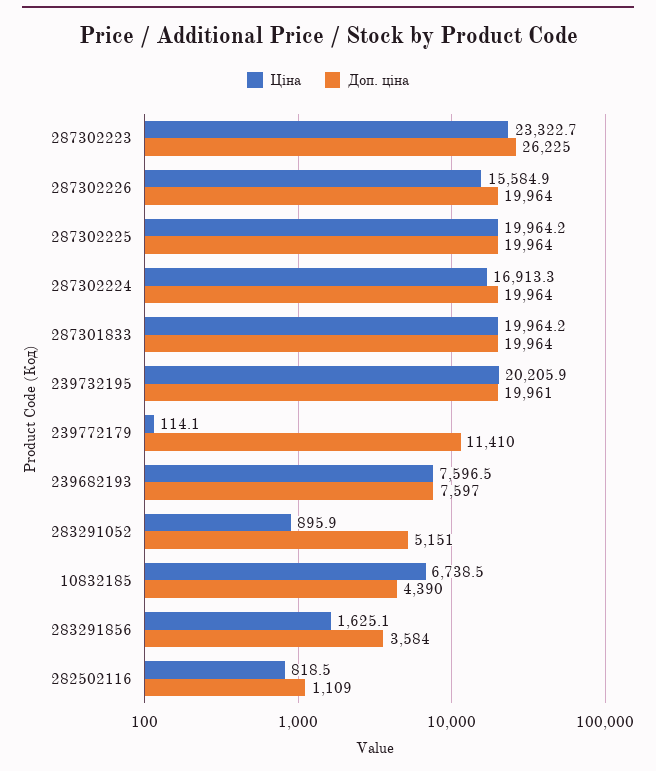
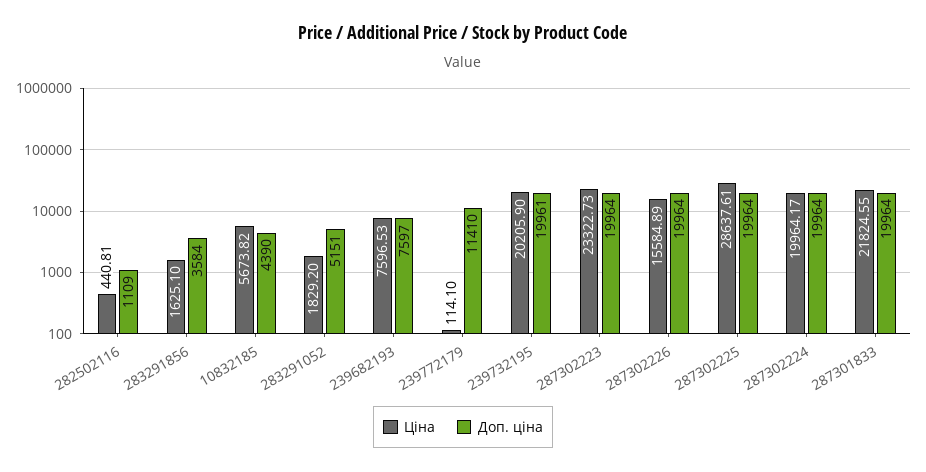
  {
    "Ціна": {
      "287302223": 23322.73,
      "287302226": 15584.89,
-     "287302225": 19964.2,
+     "287302225": 28637.61,
-     "287302224": 16913.3,
+     "287302224": 19964.17,
-     "287301833": 19964.2,
+     "287301833": 21824.55,
      "239732195": 20205.9,
      "239772179": 114.1,
      "239682193": 7596.53,
-     "283291052": 895.9,
+     "283291052": 1829.2,
-     "10832185": 6738.5,
+     "10832185": 5673.82,
      "283291856": 1625.1,
-     "282502116": 818.5
+     "282502116": 440.81
    },
    "Доп. ціна": {
-     "287302223": 26225,
+     "287302223": 19964,
      "287302226": 19964,
      "287302225": 19964,
      "287302224": 19964,
      "287301833": 19964,
      "239732195": 19961,
      "239772179": 11410,
      "239682193": 7597,
      "283291052": 5151,
      "10832185": 4390,
      "283291856": 3584,
      "282502116": 1109
    }
  }

